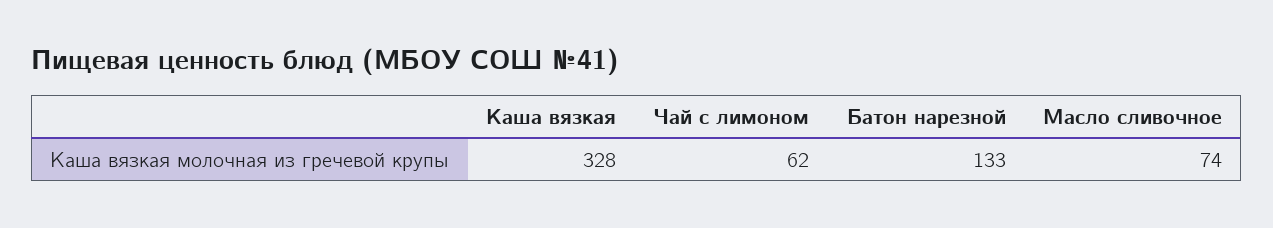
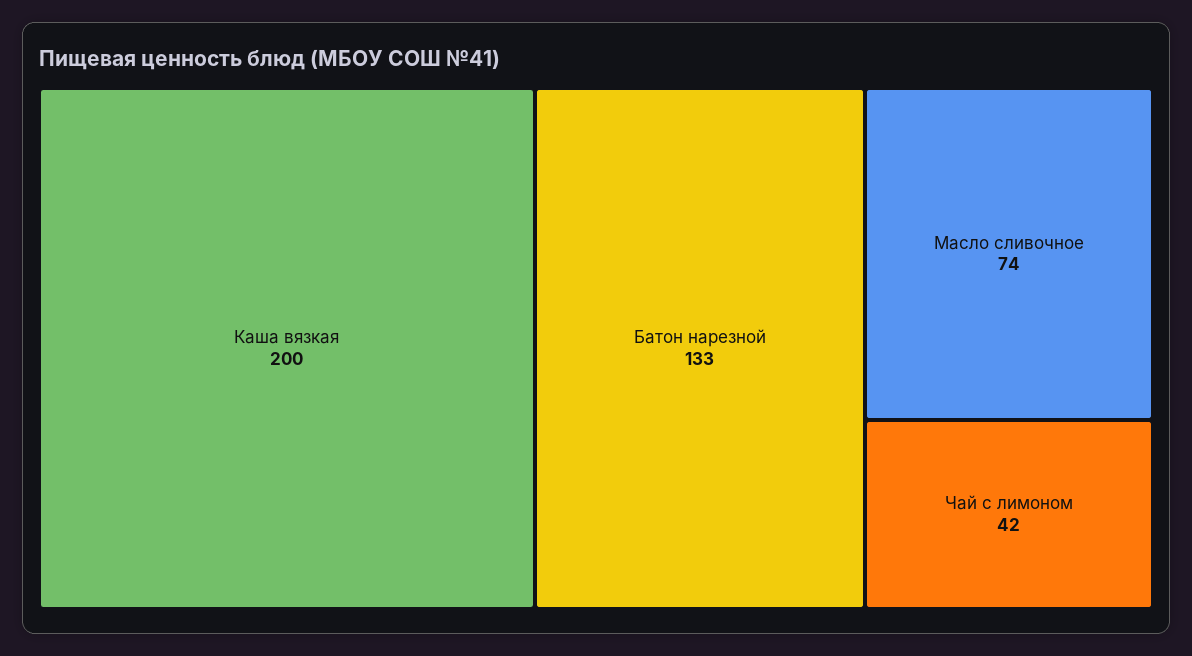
  {
-   "Каша вязкая": 328,
+   "Каша вязкая": 200,
-   "Чай с лимоном": 62,
+   "Чай с лимоном": 42,
    "Батон нарезной": 133,
    "Масло сливочное": 74
  }

